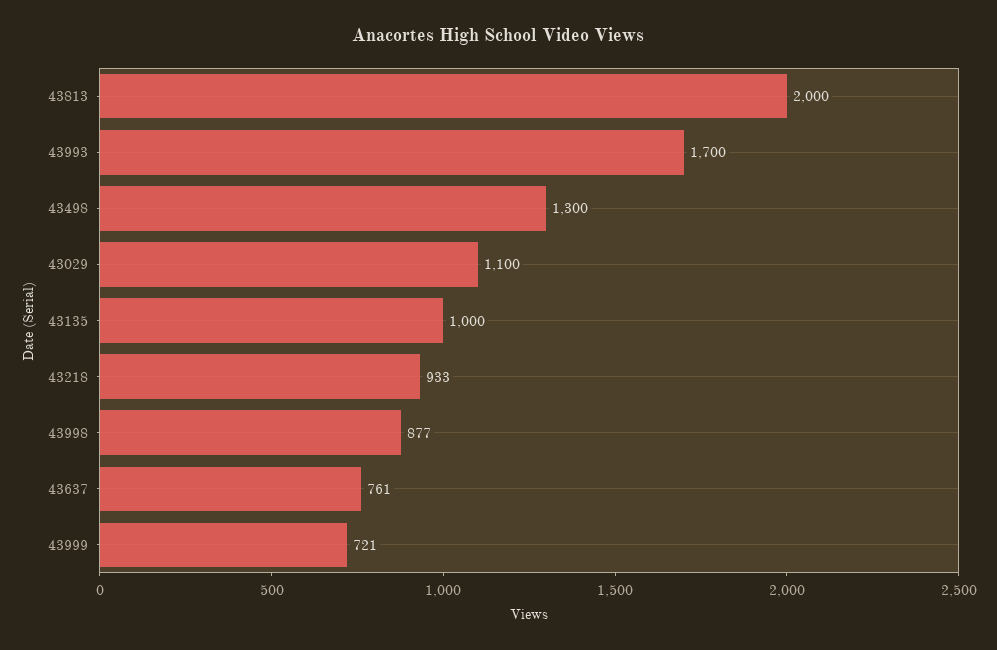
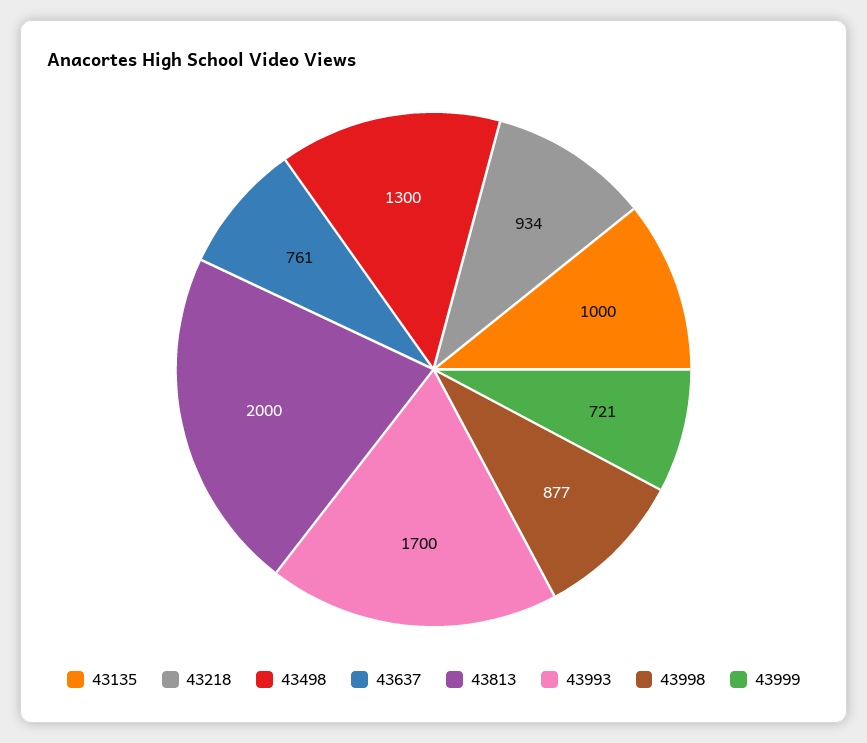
  {
    "43813": 2000,
    "43993": 1700,
    "43498": 1300,
-   "43029": 1100,
    "43135": 1000,
-   "43218": 933,
+   "43218": 934,
    "43998": 877,
    "43637": 761,
    "43999": 721
  }

